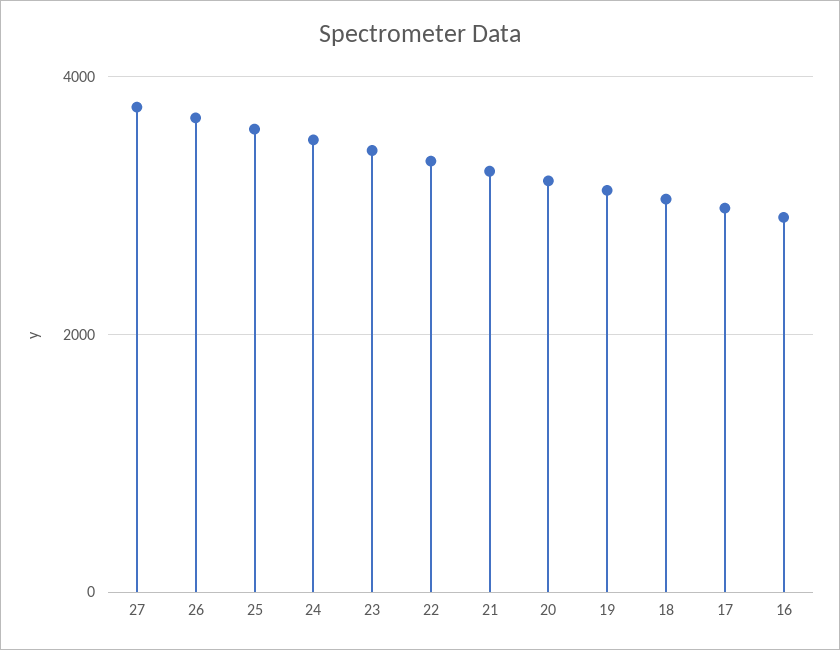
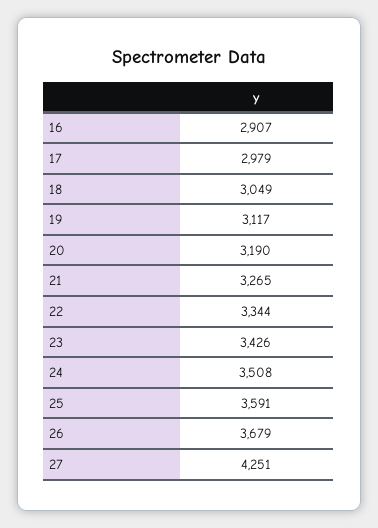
  {
-   "27": 3800,
+   "27": 4251,
    "26": 3679,
    "25": 3591,
    "24": 3508,
    "23": 3426,
    "22": 3344,
    "21": 3265,
    "20": 3190,
    "19": 3117,
    "18": 3049,
    "17": 2979,
    "16": 2907
  }

